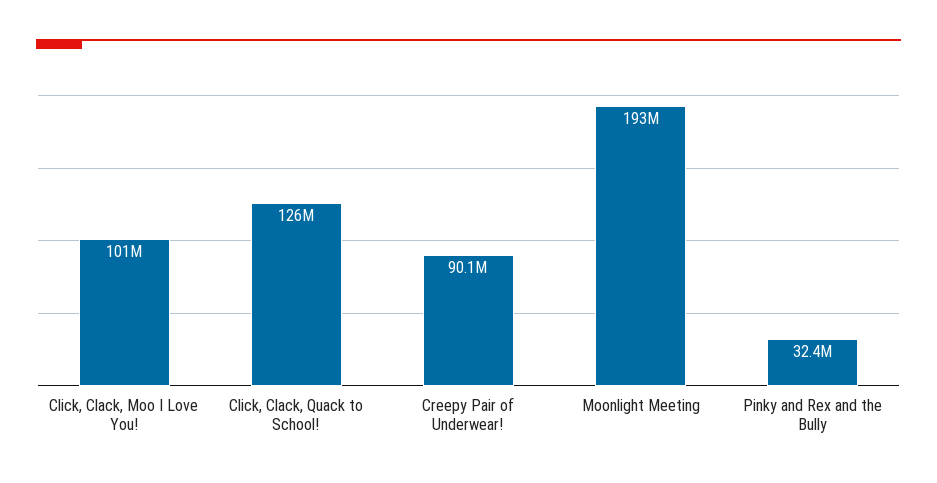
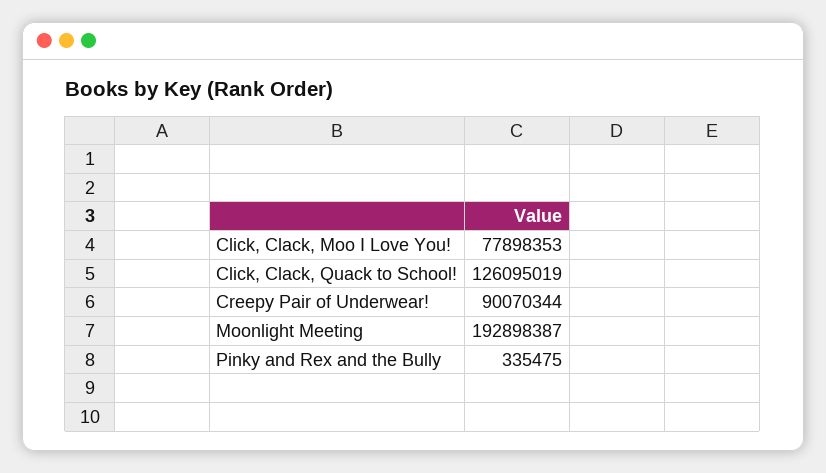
  {
-   "Click, Clack, Moo I Love You!": 101000000,
+   "Click, Clack, Moo I Love You!": 77898353,
    "Click, Clack, Quack to School!": 126095019,
    "Creepy Pair of Underwear!": 90070344,
    "Moonlight Meeting": 192898387,
-   "Pinky and Rex and the Bully": 32400000
+   "Pinky and Rex and the Bully": 335475
  }

